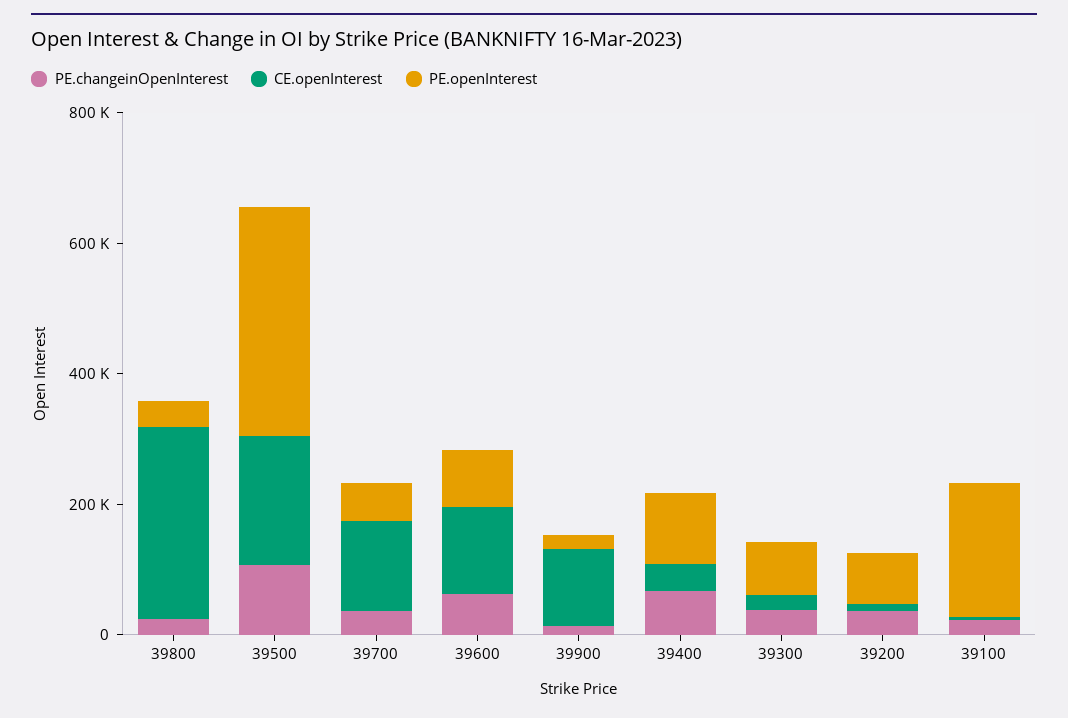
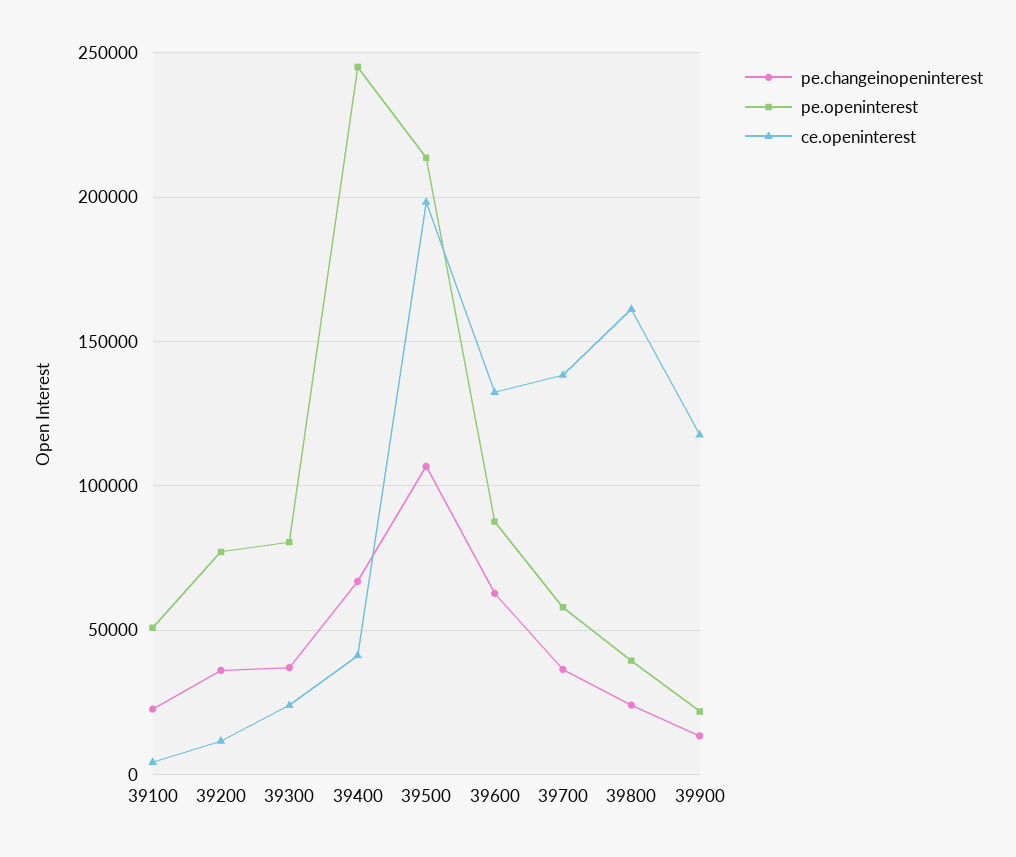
  {
    "PE.changeinOpenInterest": {
      "39800": 25000,
      "39500": 105000,
      "39700": 35000,
      "39600": 65000,
      "39900": 15000,
      "39400": 65000,
      "39300": 35000,
      "39200": 35000,
      "39100": 25000
    },
    "CE.openInterest": {
-     "39800": 300000,
+     "39800": 160000,
      "39500": 200000,
      "39700": 140000,
      "39600": 130000,
      "39900": 120000,
      "39400": 40000,
      "39300": 25000,
      "39200": 10000,
      "39100": 5000
    },
    "PE.openInterest": {
      "39800": 40000,
-     "39500": 350000,
+     "39500": 215000,
      "39700": 60000,
      "39600": 90000,
      "39900": 20000,
-     "39400": 100000,
+     "39400": 245000,
      "39300": 80000,
      "39200": 75000,
-     "39100": 200000
+     "39100": 50000
    }
  }

